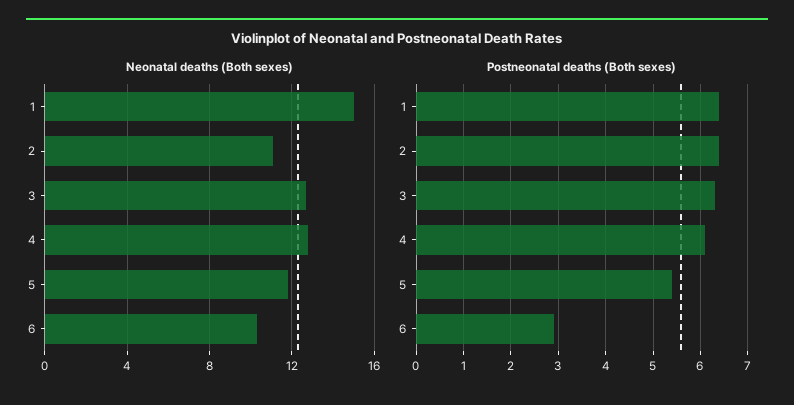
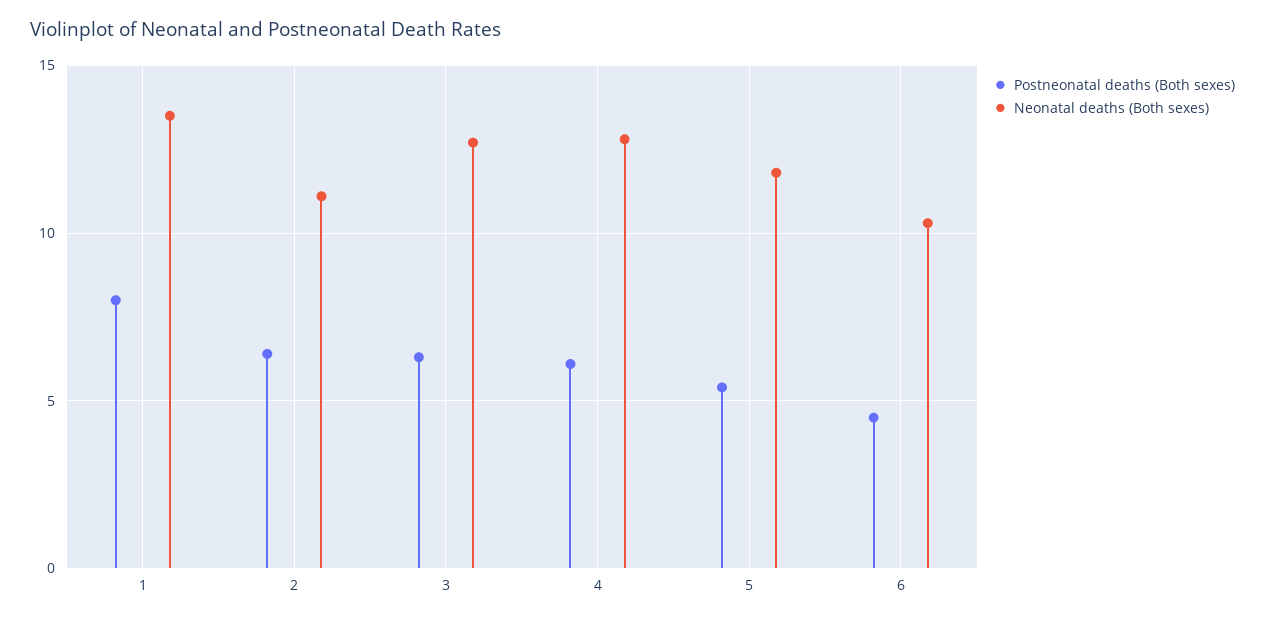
  {
    "Neonatal deaths (Both sexes)": {
-     "1": 15,
+     "1": 13.5,
      "2": 11,
      "3": 12.5,
      "4": 13,
      "5": 12,
      "6": 10.5
    },
    "Postneonatal deaths (Both sexes)": {
-     "1": 6.5,
+     "1": 8,
      "2": 6.5,
      "3": 6.5,
      "4": 6,
      "5": 5.5,
-     "6": 3
+     "6": 4.5
    }
  }

